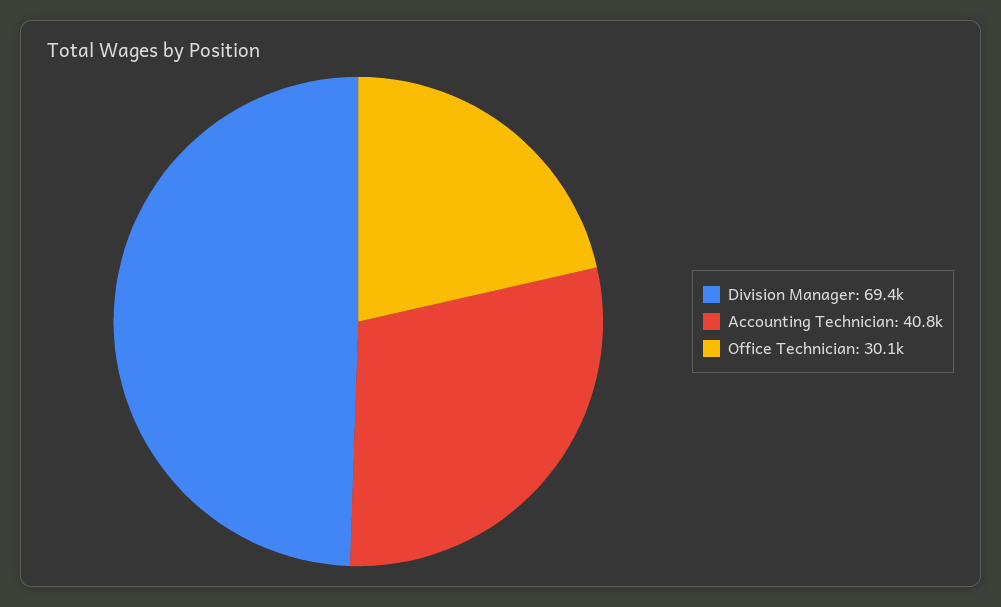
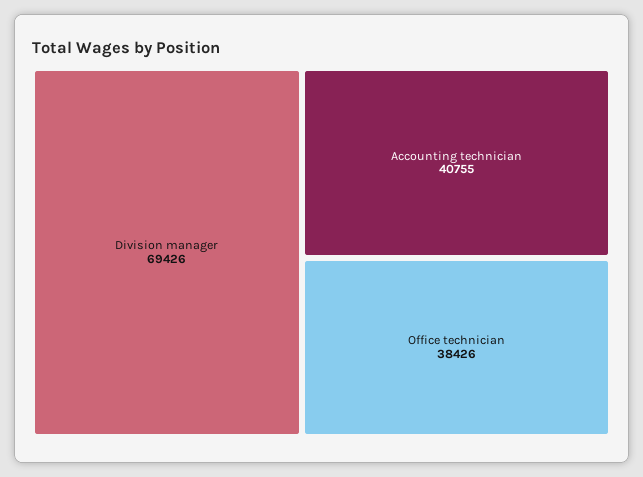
  {
    "Division Manager": 69426,
    "Accounting Technician": 40755,
-   "Office Technician": 30100
+   "Office Technician": 38426
  }

